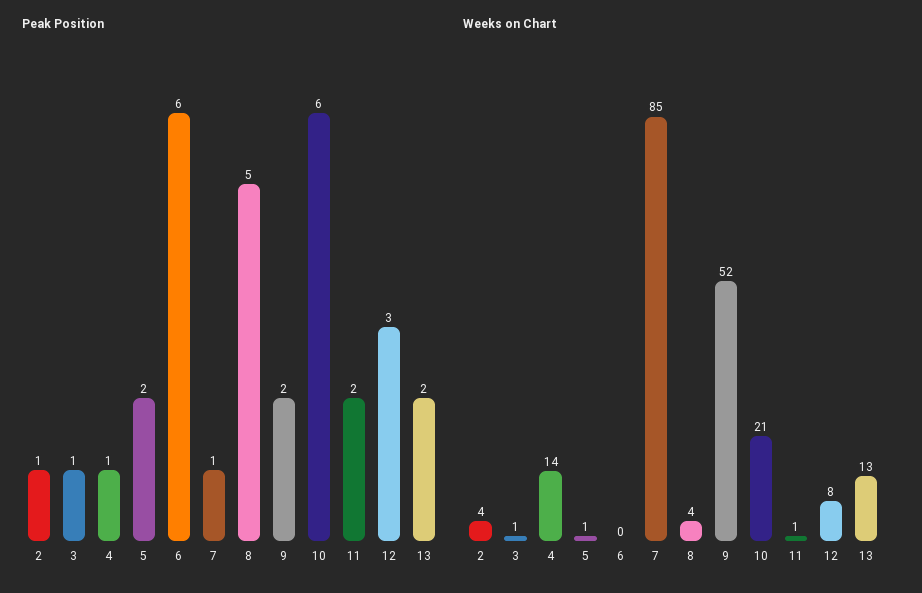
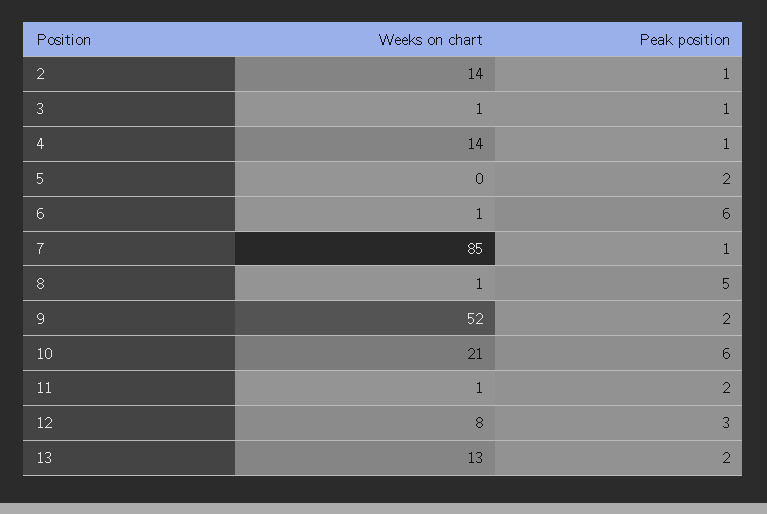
  {
    "Peak Position": {
      "2": 1,
      "3": 1,
      "4": 1,
      "5": 2,
      "6": 6,
      "7": 1,
      "8": 5,
      "9": 2,
      "10": 6,
      "11": 2,
      "12": 3,
      "13": 2
    },
    "Weeks on Chart": {
-     "2": 4,
+     "2": 14,
      "3": 1,
      "4": 14,
-     "5": 1,
+     "5": 0,
-     "6": 0,
+     "6": 1,
      "7": 85,
-     "8": 4,
+     "8": 1,
      "9": 52,
      "10": 21,
      "11": 1,
      "12": 8,
      "13": 13
    }
  }

